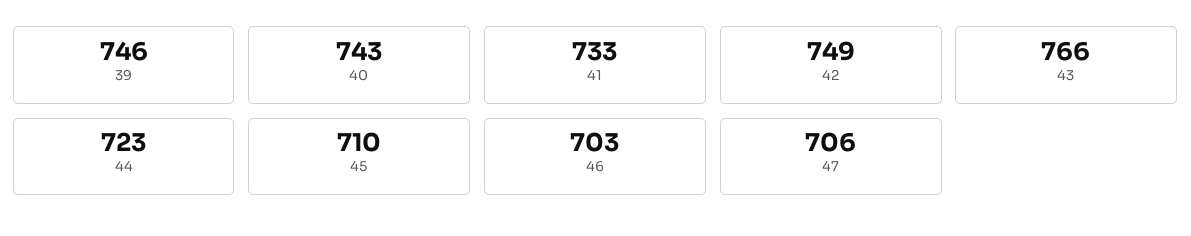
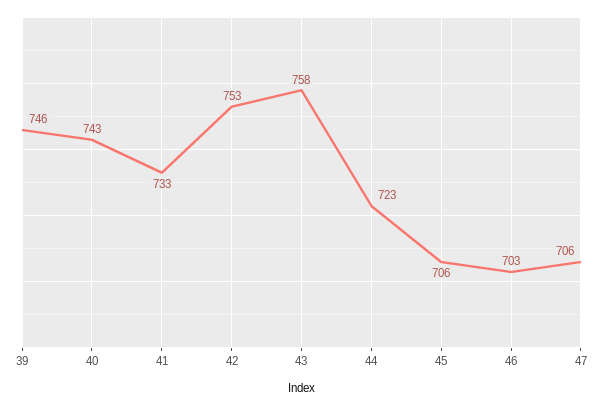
  {
    "39": 746,
    "40": 743,
    "41": 733,
-   "42": 749,
+   "42": 753,
-   "43": 766,
+   "43": 758,
    "44": 723,
-   "45": 710,
+   "45": 706,
    "46": 703,
    "47": 706
  }

